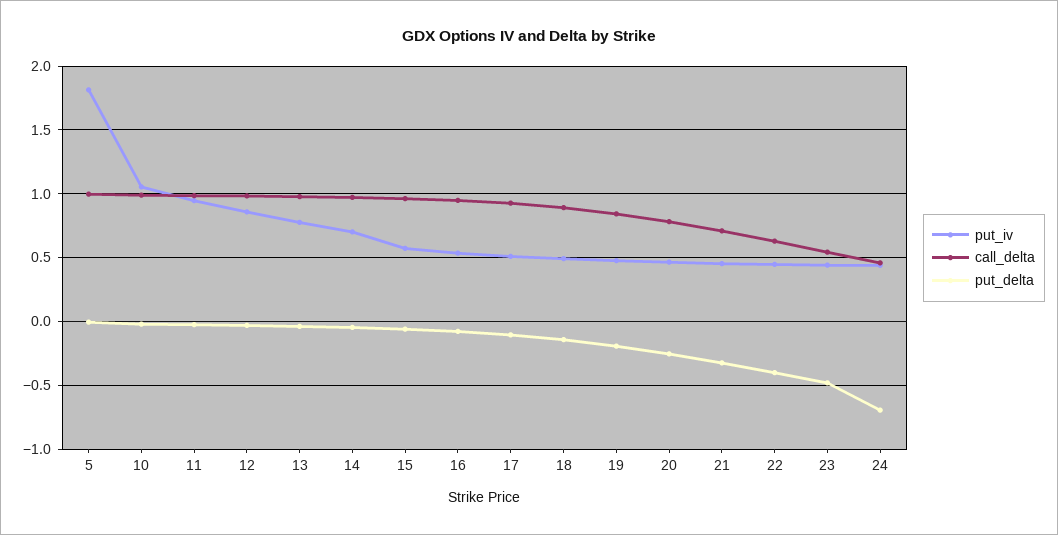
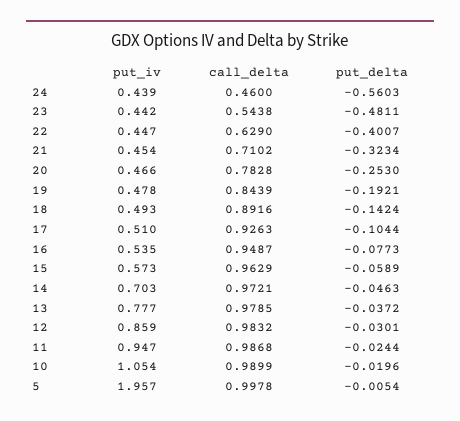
  {
    "put_iv": {
-     "5": 1.8,
+     "5": 1.957,
      "10": 1.054,
      "11": 0.947,
      "12": 0.859,
      "13": 0.777,
      "14": 0.703,
      "15": 0.573,
      "16": 0.535,
      "17": 0.51,
      "18": 0.493,
      "19": 0.478,
      "20": 0.466,
      "21": 0.454,
      "22": 0.447,
      "23": 0.442,
      "24": 0.439
    },
    "call_delta": {
      "5": 0.9978,
      "10": 0.9899,
      "11": 0.9868,
      "12": 0.9832,
      "13": 0.9785,
      "14": 0.9721,
      "15": 0.9629,
      "16": 0.9487,
      "17": 0.9263,
      "18": 0.8916,
      "19": 0.8439,
      "20": 0.7828,
      "21": 0.7102,
      "22": 0.629,
      "23": 0.5438,
      "24": 0.46
    },
    "put_delta": {
      "5": -0.0054,
      "10": -0.0196,
      "11": -0.0244,
      "12": -0.0301,
      "13": -0.0372,
      "14": -0.0463,
      "15": -0.0589,
      "16": -0.0773,
      "17": -0.1044,
      "18": -0.1424,
      "19": -0.1921,
      "20": -0.253,
      "21": -0.3234,
      "22": -0.4007,
      "23": -0.4811,
-     "24": -0.7
+     "24": -0.5603
    }
  }

